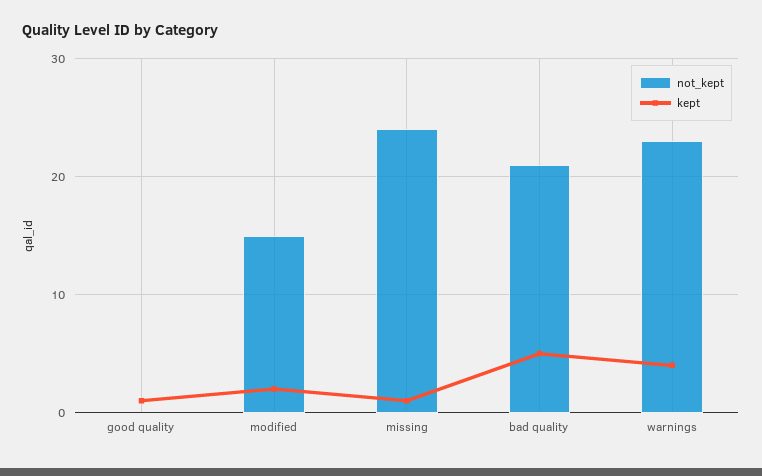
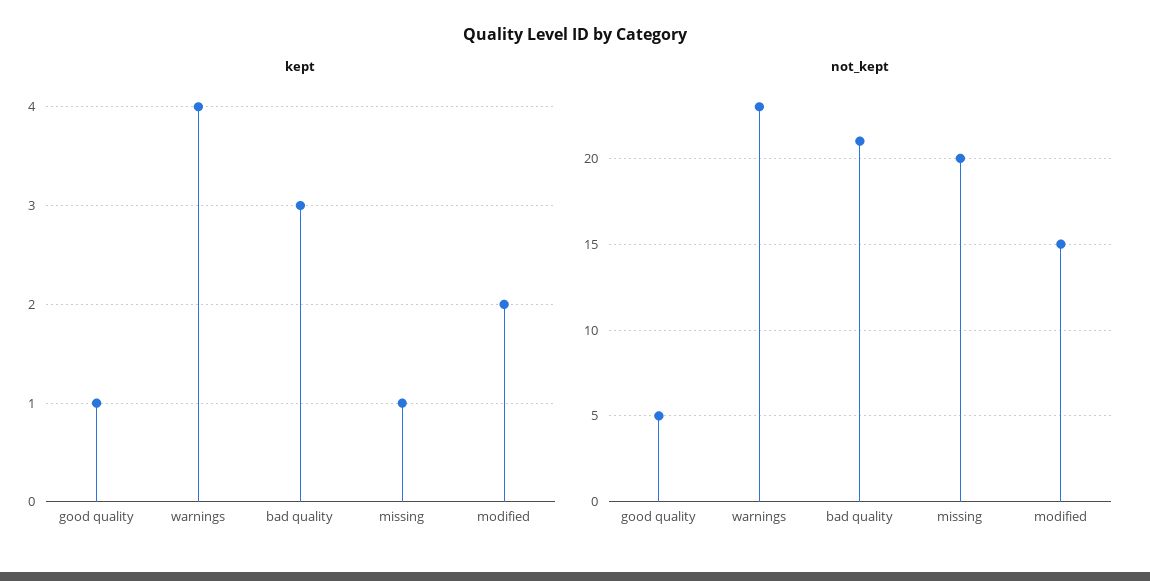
  {
    "not_kept": {
-     "good quality": 0,
+     "good quality": 5,
      "modified": 15,
-     "missing": 24,
+     "missing": 20,
      "bad quality": 21,
      "warnings": 23
    },
    "kept": {
      "good quality": 1,
      "modified": 2,
      "missing": 1,
-     "bad quality": 5,
+     "bad quality": 3,
      "warnings": 4
    }
  }

